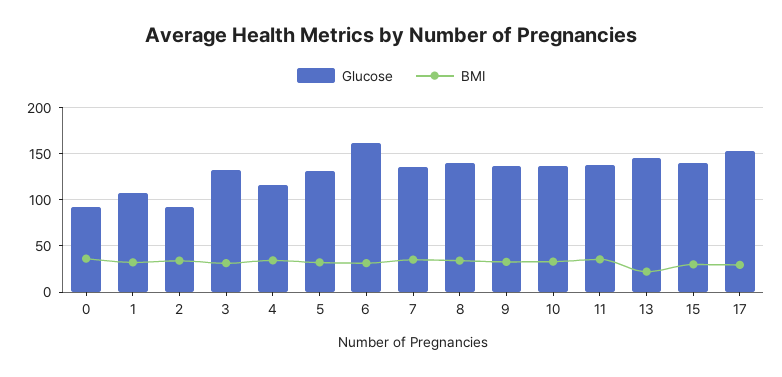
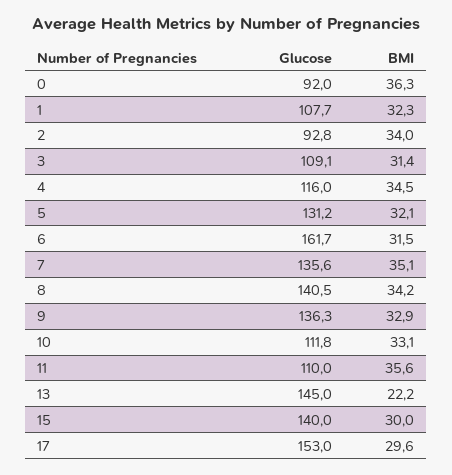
  {
    "Glucose": {
      "0": 92,
      "1": 107.7,
      "2": 92.8,
-     "3": 130,
+     "3": 109.1,
      "4": 116,
      "5": 131.2,
      "6": 161.7,
      "7": 135.6,
      "8": 140.5,
      "9": 136.3,
-     "10": 140,
+     "10": 111.8,
-     "11": 140,
+     "11": 110,
      "13": 145,
      "15": 140,
      "17": 153
    },
    "BMI": {
      "0": 36.3,
      "1": 32.3,
      "2": 34,
      "3": 31.4,
      "4": 34.5,
      "5": 32.1,
      "6": 31.5,
      "7": 35.1,
      "8": 34.2,
      "9": 32.9,
      "10": 33.1,
      "11": 35.6,
      "13": 22.2,
      "15": 30,
      "17": 29.6
    }
  }

